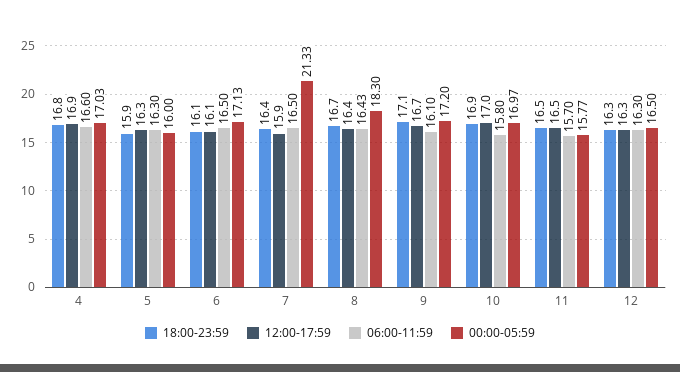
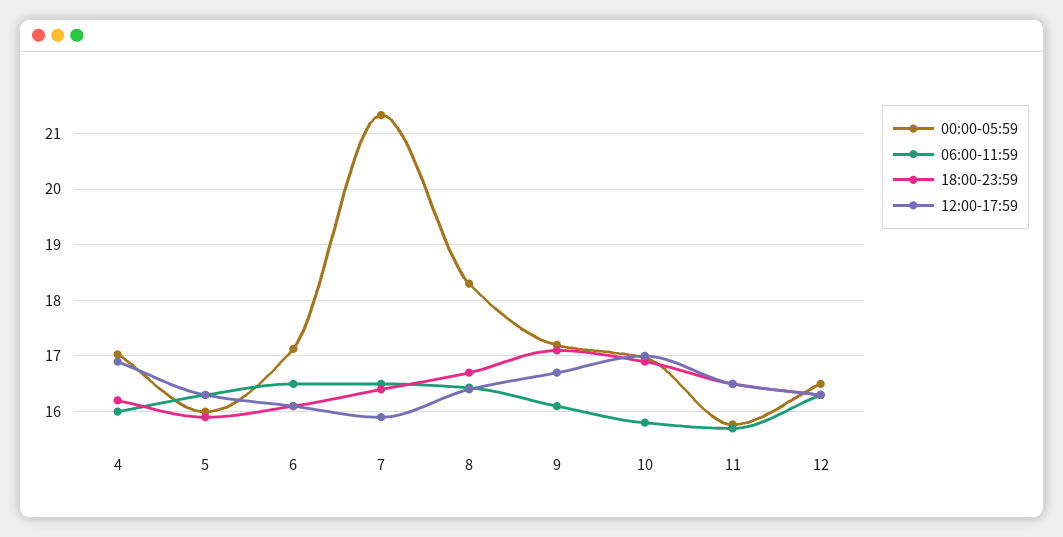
  {
    "18:00-23:59": {
-     "4": 16.8,
+     "4": 16.2,
      "5": 15.9,
      "6": 16.1,
      "7": 16.4,
      "8": 16.7,
      "9": 17.1,
      "10": 16.9,
      "11": 16.5,
      "12": 16.3
    },
    "12:00-17:59": {
      "4": 16.9,
      "5": 16.3,
      "6": 16.1,
      "7": 15.9,
      "8": 16.4,
      "9": 16.7,
      "10": 17,
      "11": 16.5,
      "12": 16.3
    },
    "06:00-11:59": {
-     "4": 16.6,
+     "4": 16,
      "5": 16.3,
      "6": 16.5,
      "7": 16.5,
      "8": 16.43,
      "9": 16.1,
      "10": 15.8,
      "11": 15.7,
      "12": 16.3
    },
    "00:00-05:59": {
      "4": 17.03,
      "5": 16,
      "6": 17.13,
      "7": 21.33,
      "8": 18.3,
      "9": 17.2,
      "10": 16.97,
      "11": 15.77,
      "12": 16.5
    }
  }

